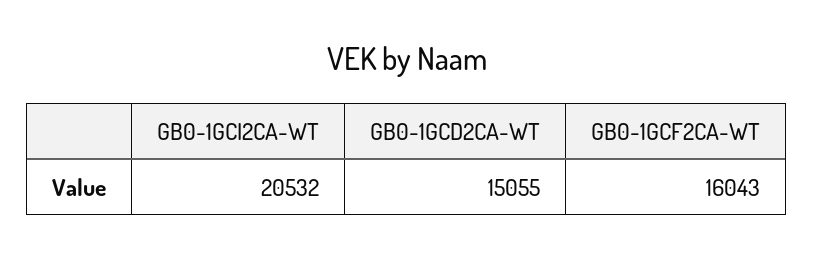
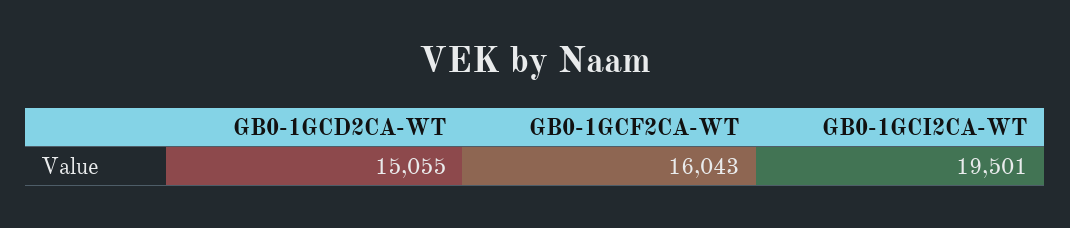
  {
-   "GB0-1GCI2CA-WT": 20532,
+   "GB0-1GCI2CA-WT": 19501,
    "GB0-1GCD2CA-WT": 15055,
    "GB0-1GCF2CA-WT": 16043
  }

